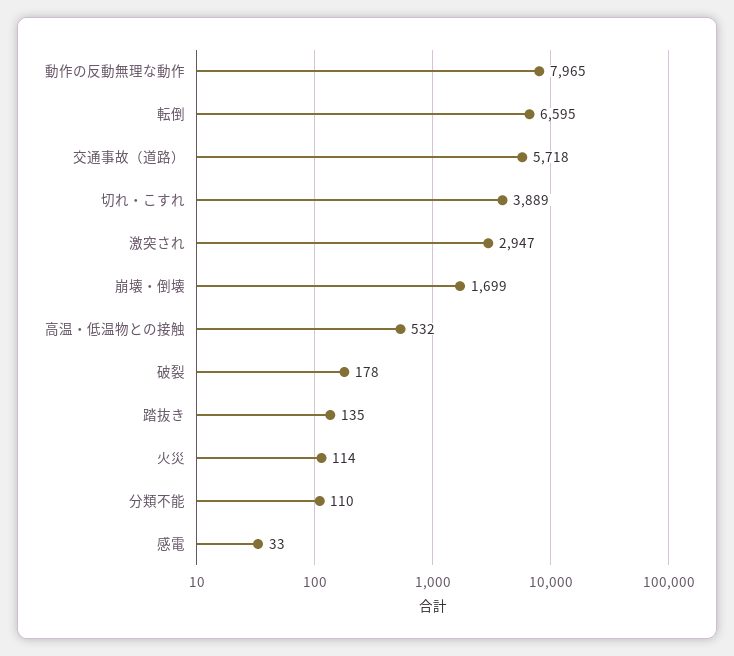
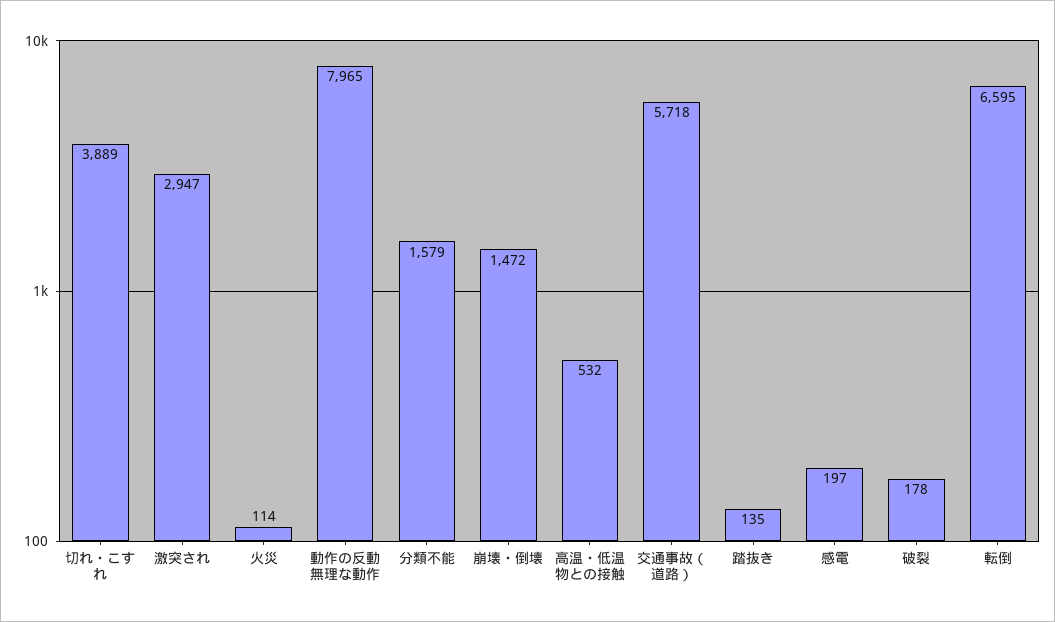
  {
    "動作の反動無理な動作": 7965,
    "転倒": 6595,
    "交通事故（道路）": 5718,
    "切れ・こすれ": 3889,
    "激突され": 2947,
-   "崩壊・倒壊": 1699,
+   "崩壊・倒壊": 1472,
    "高温・低温物との接触": 532,
    "破裂": 178,
    "踏抜き": 135,
    "火災": 114,
-   "分類不能": 110,
+   "分類不能": 1579,
-   "感電": 33
+   "感電": 197
  }

